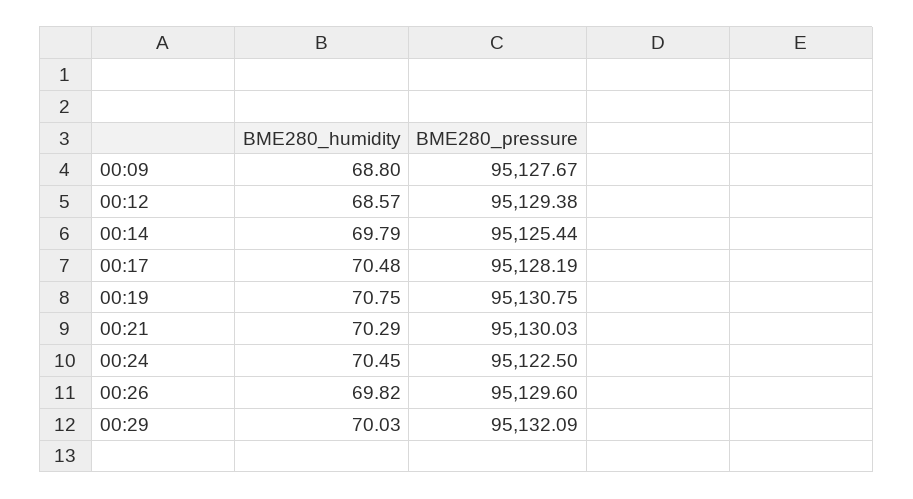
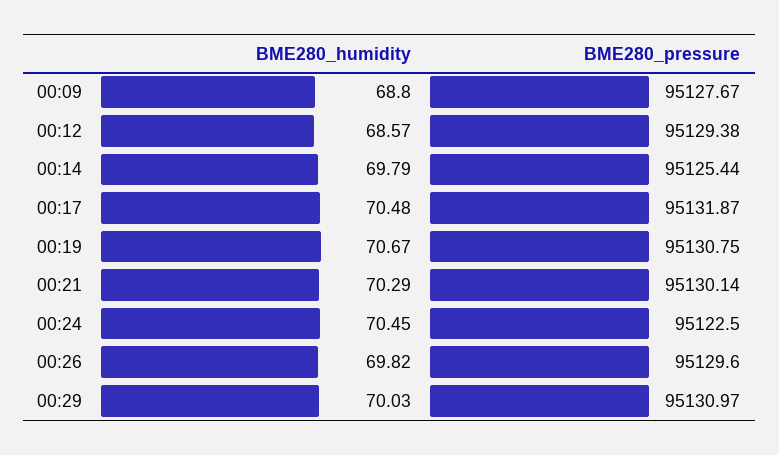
  {
    "BME280_humidity": {
      "00:09": 68.8,
      "00:12": 68.57,
      "00:14": 69.79,
      "00:17": 70.48,
-     "00:19": 70.75,
+     "00:19": 70.67,
      "00:21": 70.29,
      "00:24": 70.45,
      "00:26": 69.82,
      "00:29": 70.03
    },
    "BME280_pressure": {
      "00:09": 95127.67,
      "00:12": 95129.38,
      "00:14": 95125.44,
-     "00:17": 95128.19,
+     "00:17": 95131.87,
      "00:19": 95130.75,
-     "00:21": 95130.03,
+     "00:21": 95130.14,
      "00:24": 95122.5,
      "00:26": 95129.6,
-     "00:29": 95132.09
+     "00:29": 95130.97
    }
  }

